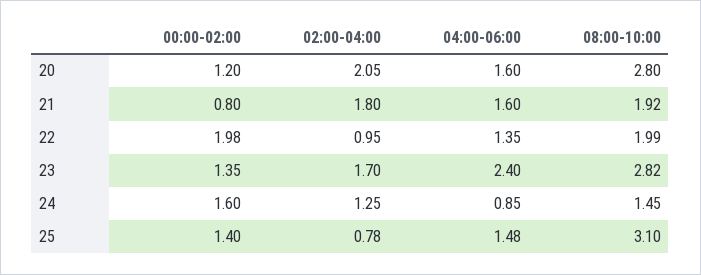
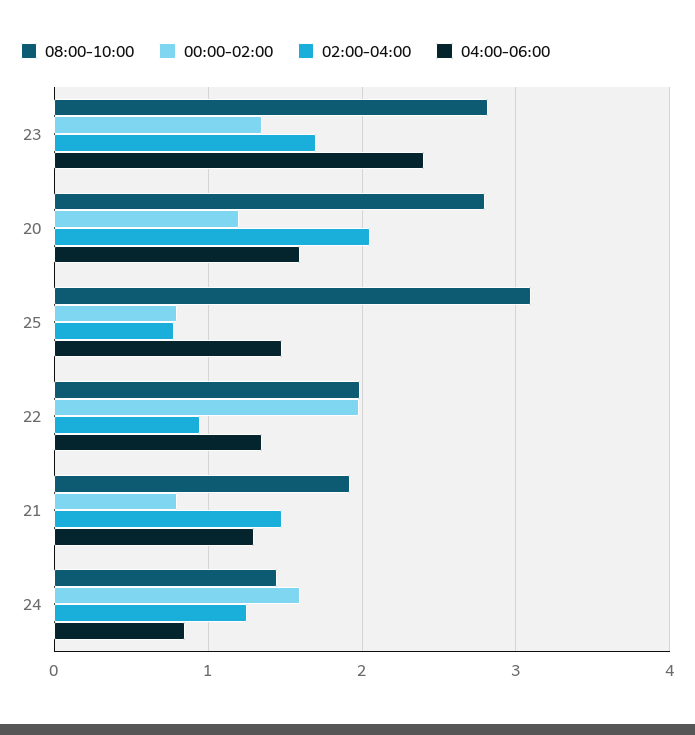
  {
    "00:00-02:00": {
      "20": 1.2,
      "21": 0.8,
      "22": 1.98,
      "23": 1.35,
      "24": 1.6,
-     "25": 1.4
+     "25": 0.8
    },
    "02:00-04:00": {
      "20": 2.05,
-     "21": 1.8,
+     "21": 1.5,
      "22": 0.95,
      "23": 1.7,
      "24": 1.25,
      "25": 0.78
    },
    "04:00-06:00": {
      "20": 1.6,
-     "21": 1.6,
+     "21": 1.3,
      "22": 1.35,
      "23": 2.4,
      "24": 0.85,
      "25": 1.48
    },
    "08:00-10:00": {
      "20": 2.8,
      "21": 1.92,
      "22": 1.99,
      "23": 2.82,
      "24": 1.45,
      "25": 3.1
    }
  }

